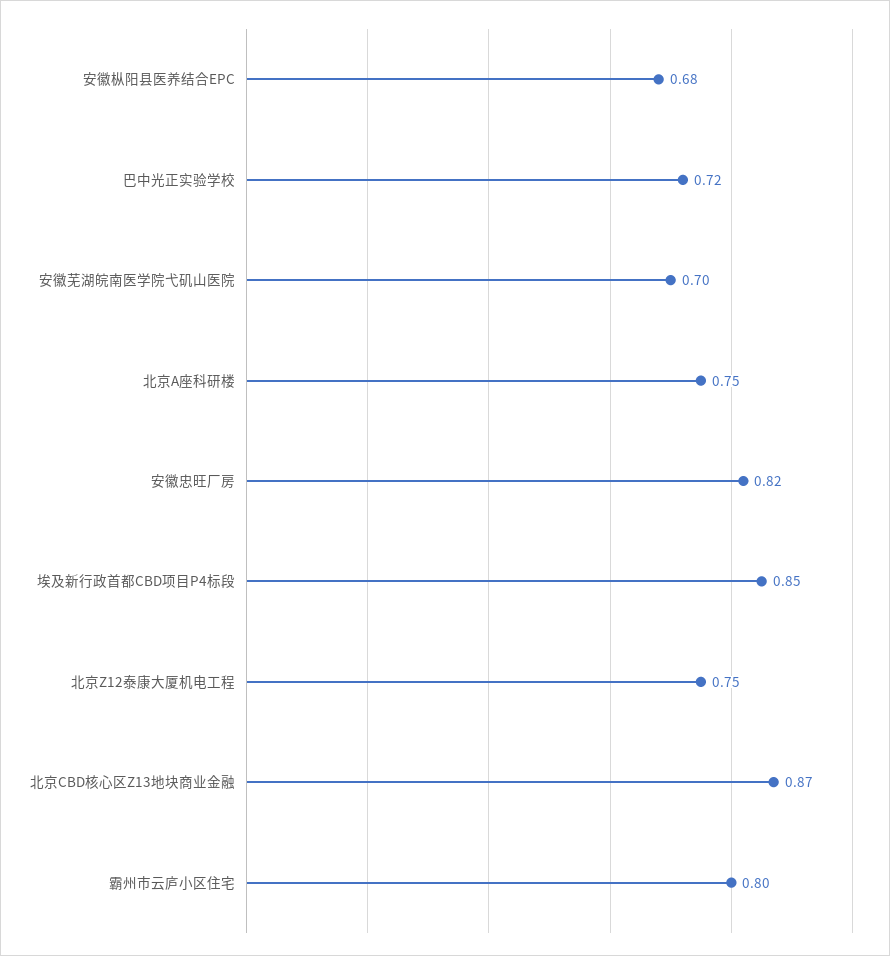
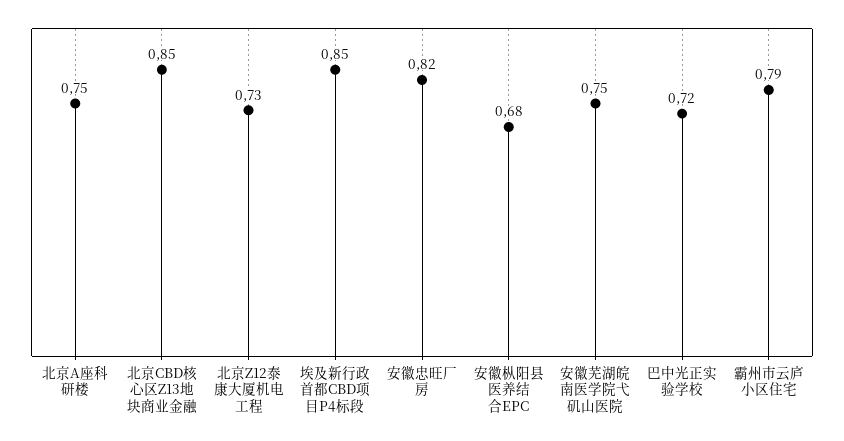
  {
    "安徽枞阳县医养结合EPC": 0.68,
    "巴中光正实验学校": 0.72,
-   "安徽芜湖皖南医学院弋矶山医院": 0.7,
+   "安徽芜湖皖南医学院弋矶山医院": 0.75,
    "北京A座科研楼": 0.75,
    "安徽忠旺厂房": 0.82,
    "埃及新行政首都CBD项目P4标段": 0.85,
-   "北京Z12泰康大厦机电工程": 0.75,
+   "北京Z12泰康大厦机电工程": 0.73,
-   "北京CBD核心区Z13地块商业金融": 0.87,
+   "北京CBD核心区Z13地块商业金融": 0.85,
-   "霸州市云庐小区住宅": 0.8
+   "霸州市云庐小区住宅": 0.79
  }

